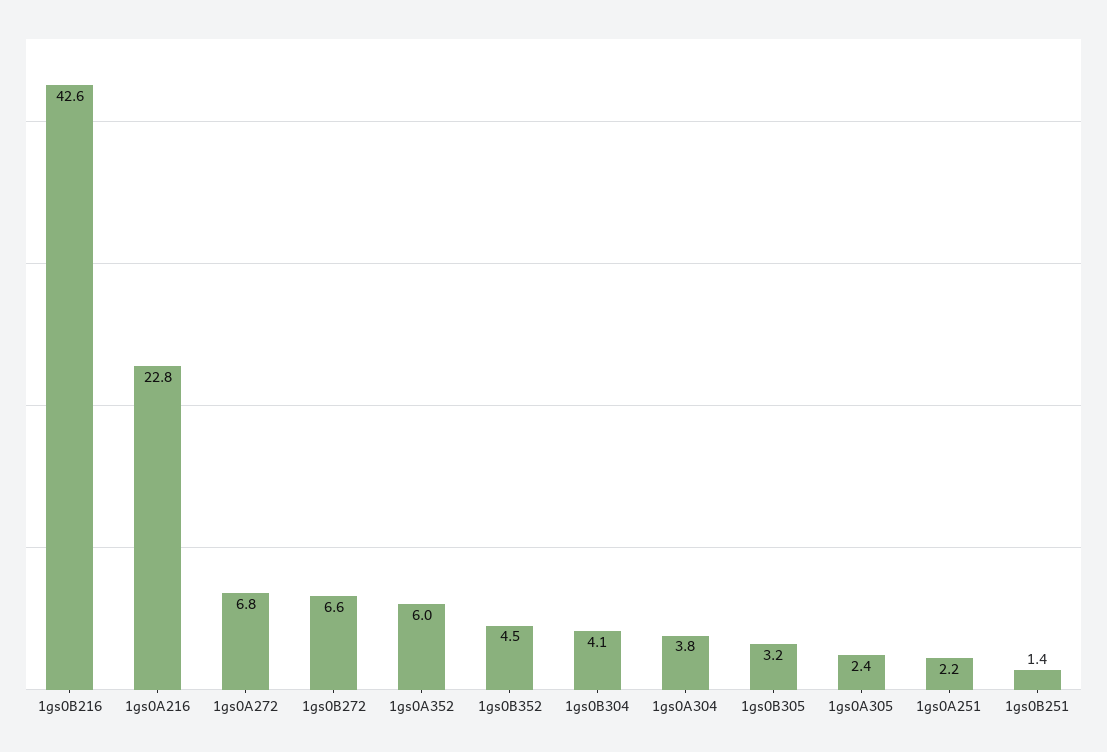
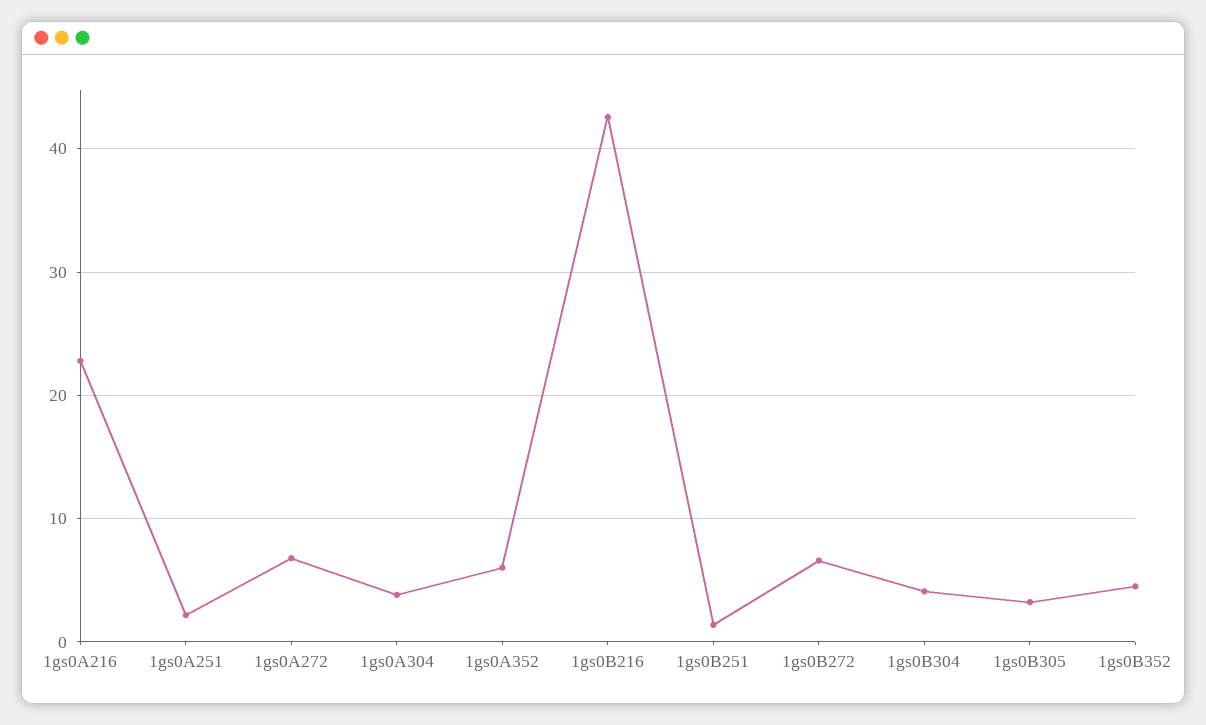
  {
    "1gs0B216": 42.6,
    "1gs0A216": 22.8,
    "1gs0A272": 6.8,
    "1gs0B272": 6.6,
    "1gs0A352": 6,
    "1gs0B352": 4.5,
    "1gs0B304": 4.1,
    "1gs0A304": 3.8,
    "1gs0B305": 3.2,
-   "1gs0A305": 2.4,
    "1gs0A251": 2.2,
    "1gs0B251": 1.4
  }

